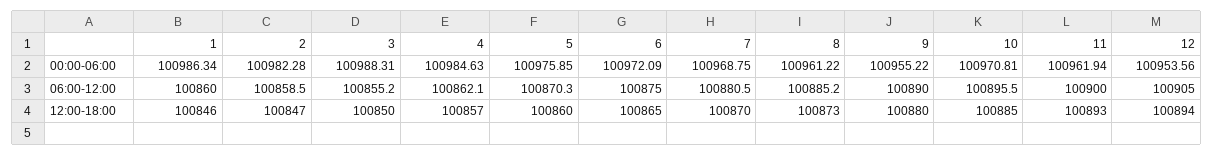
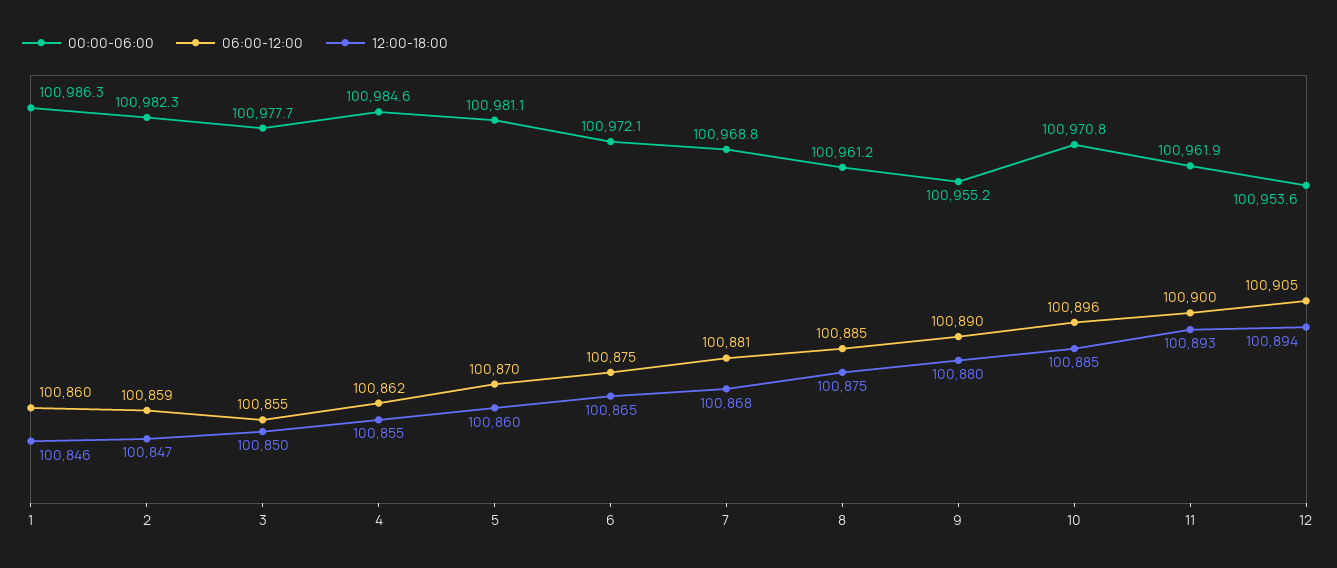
  {
    "00:00-06:00": {
      "1": 100986.34,
      "2": 100982.28,
-     "3": 100988.31,
+     "3": 100977.7,
      "4": 100984.63,
-     "5": 100975.85,
+     "5": 100981.1,
      "6": 100972.09,
      "7": 100968.75,
      "8": 100961.22,
      "9": 100955.22,
      "10": 100970.81,
      "11": 100961.94,
      "12": 100953.56
    },
    "06:00-12:00": {
      "1": 100860,
      "2": 100858.5,
      "3": 100855.2,
      "4": 100862.1,
      "5": 100870.3,
      "6": 100875,
      "7": 100880.5,
      "8": 100885.2,
      "9": 100890,
      "10": 100895.5,
      "11": 100900,
      "12": 100905
    },
    "12:00-18:00": {
      "1": 100846,
      "2": 100847,
      "3": 100850,
-     "4": 100857,
+     "4": 100855,
      "5": 100860,
      "6": 100865,
-     "7": 100870,
+     "7": 100868,
-     "8": 100873,
+     "8": 100875,
      "9": 100880,
      "10": 100885,
      "11": 100893,
      "12": 100894
    }
  }

